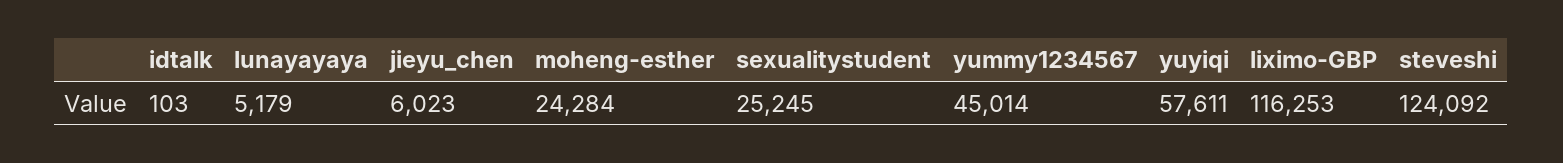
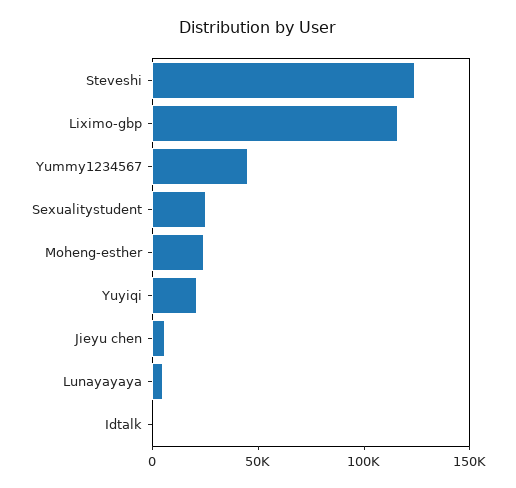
  {
    "idtalk": 103,
    "lunayayaya": 5179,
    "jieyu_chen": 6023,
    "moheng-esther": 24284,
    "sexualitystudent": 25245,
    "yummy1234567": 45014,
-   "yuyiqi": 57611,
+   "yuyiqi": 20000,
    "liximo-GBP": 116253,
    "steveshi": 124092
  }

